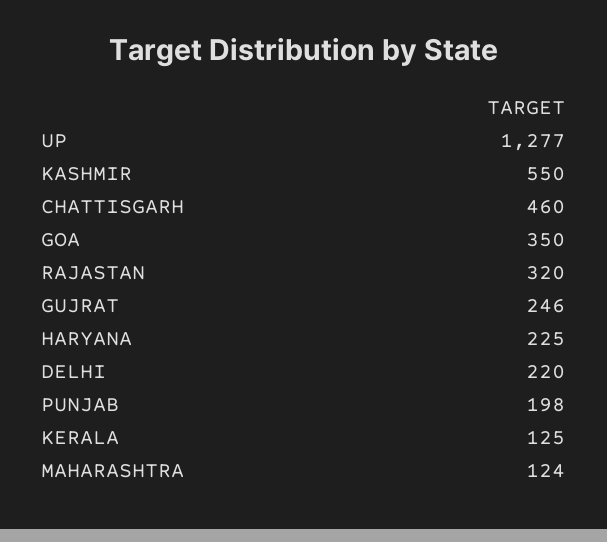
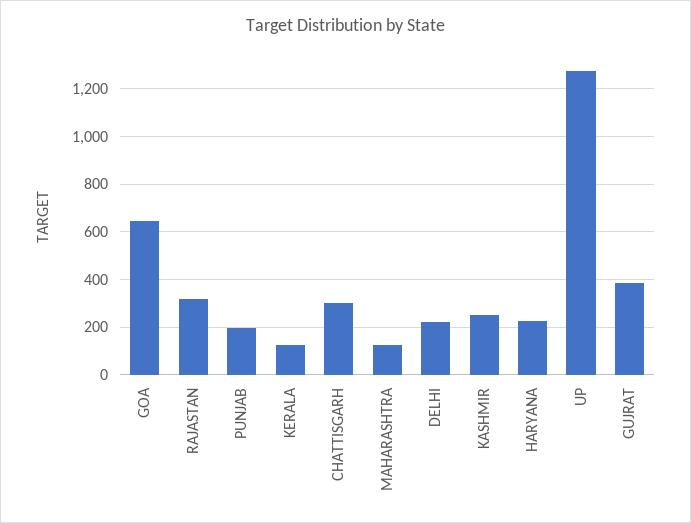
  {
    "UP": 1277,
-   "KASHMIR": 550,
+   "KASHMIR": 250,
-   "CHATTISGARH": 460,
+   "CHATTISGARH": 300,
-   "GOA": 350,
+   "GOA": 650,
    "RAJASTAN": 320,
-   "GUJRAT": 246,
+   "GUJRAT": 400,
    "HARYANA": 225,
    "DELHI": 220,
    "PUNJAB": 198,
    "KERALA": 125,
    "MAHARASHTRA": 124
  }

